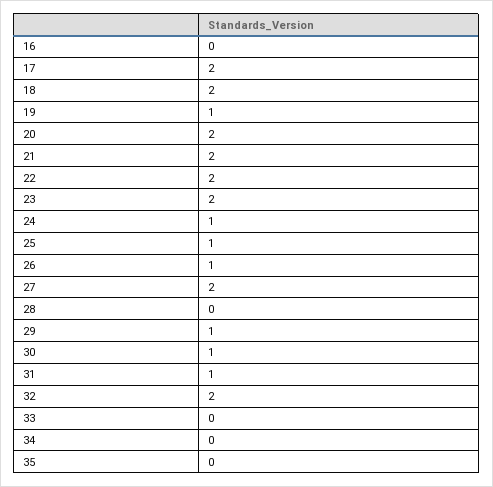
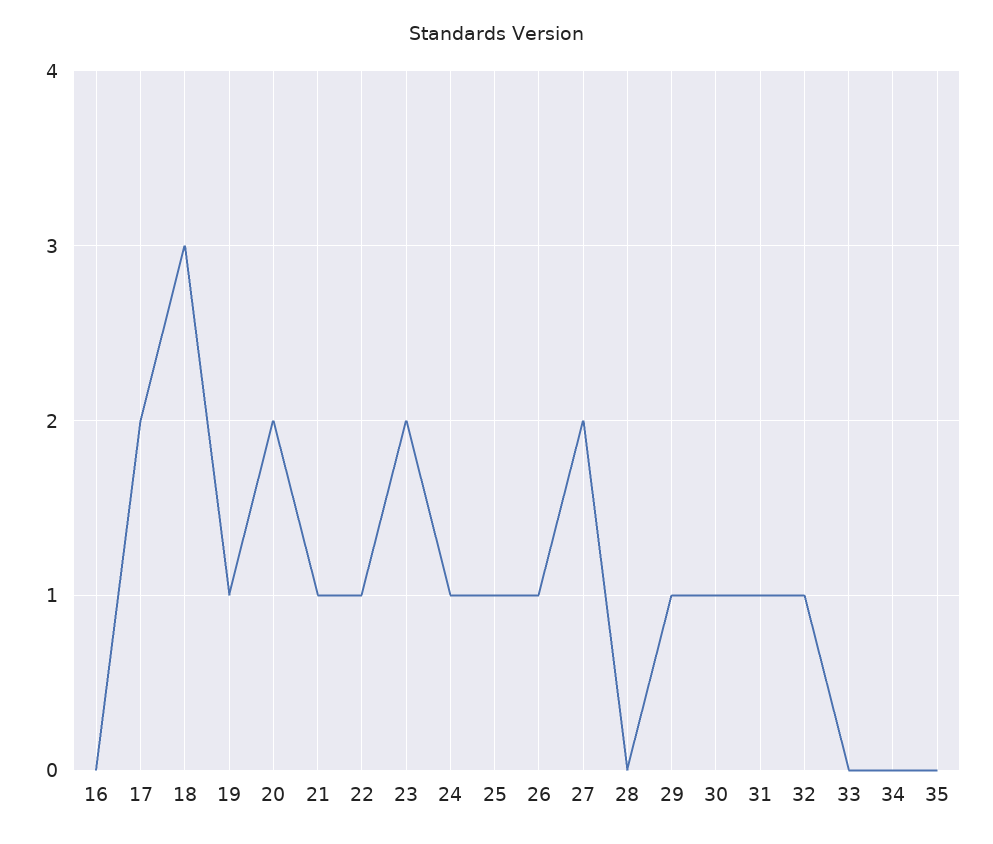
  {
    "16": 0,
    "17": 2,
-   "18": 2,
+   "18": 3,
    "19": 1,
    "20": 2,
-   "21": 2,
+   "21": 1,
-   "22": 2,
+   "22": 1,
    "23": 2,
    "24": 1,
    "25": 1,
    "26": 1,
    "27": 2,
    "28": 0,
    "29": 1,
    "30": 1,
    "31": 1,
-   "32": 2,
+   "32": 1,
    "33": 0,
    "34": 0,
    "35": 0
  }

